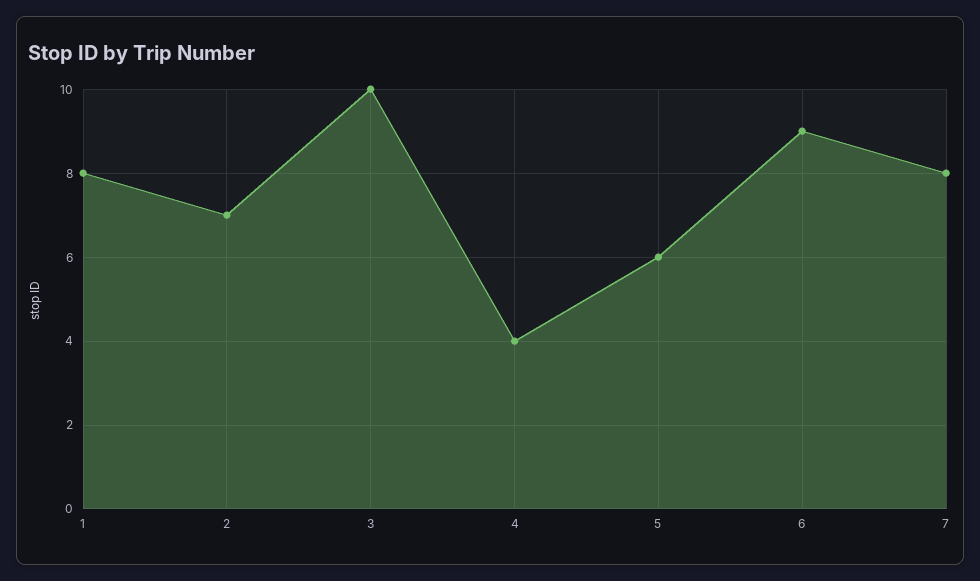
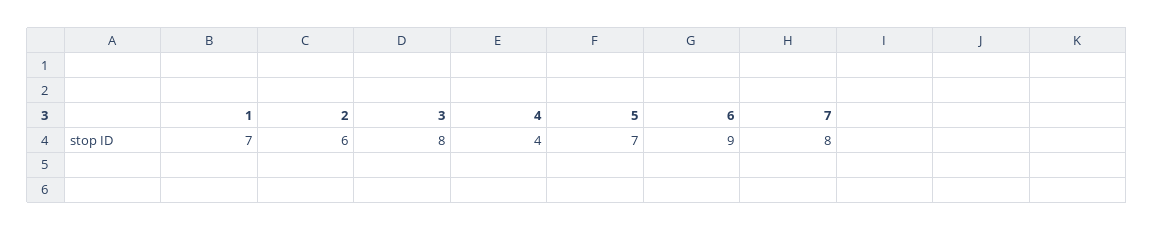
  {
-   "1": 8,
+   "1": 7,
-   "2": 7,
+   "2": 6,
-   "3": 10,
+   "3": 8,
    "4": 4,
-   "5": 6,
+   "5": 7,
    "6": 9,
    "7": 8
  }

